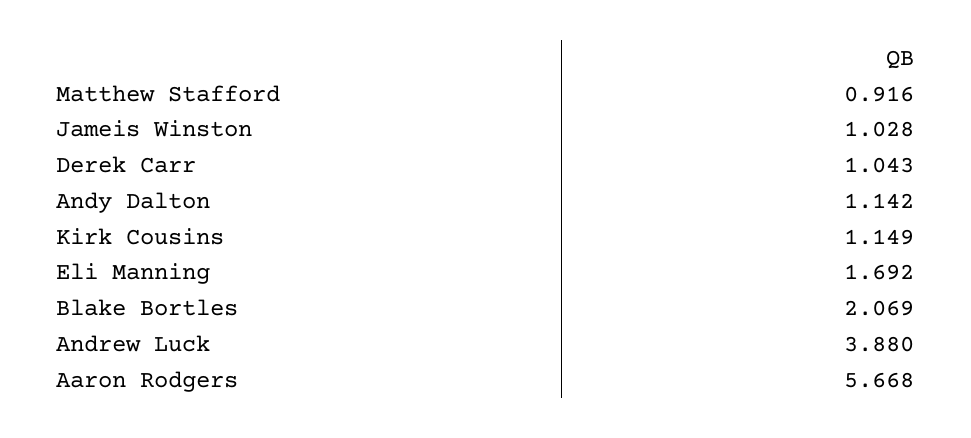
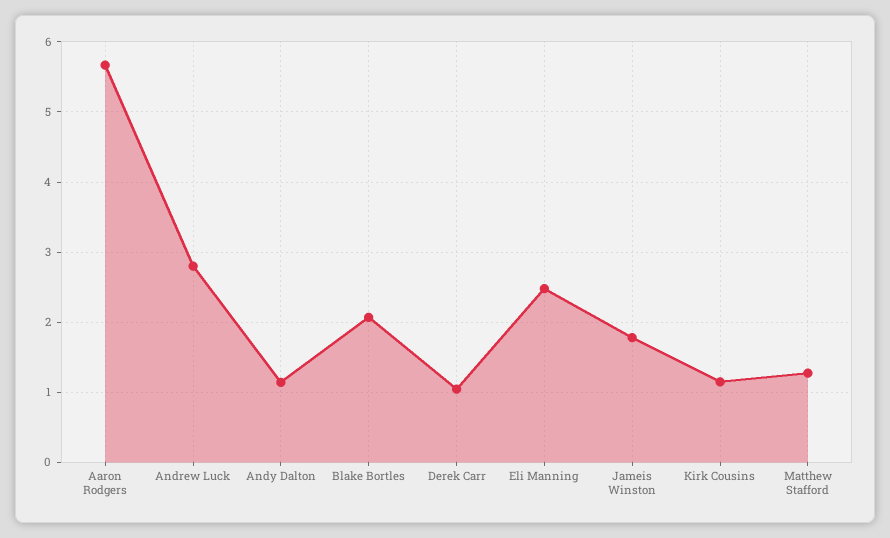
  {
-   "Matthew Stafford": 0.916,
+   "Matthew Stafford": 1.3,
-   "Jameis Winston": 1.028,
+   "Jameis Winston": 1.8,
    "Derek Carr": 1.043,
    "Andy Dalton": 1.142,
    "Kirk Cousins": 1.149,
-   "Eli Manning": 1.692,
+   "Eli Manning": 2.5,
    "Blake Bortles": 2.069,
-   "Andrew Luck": 3.88,
+   "Andrew Luck": 2.8,
    "Aaron Rodgers": 5.668
  }

